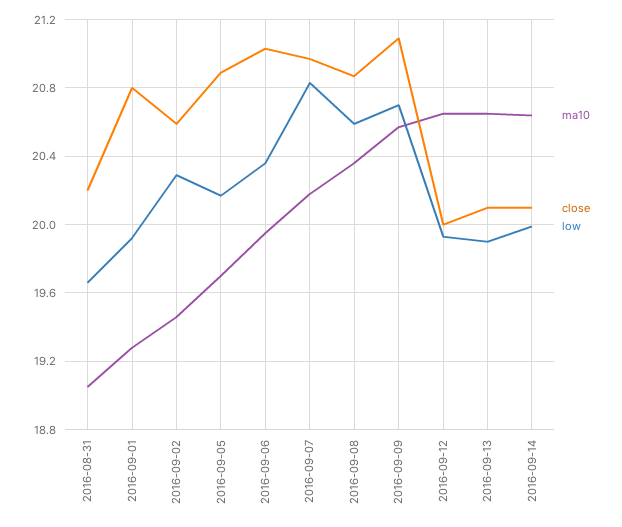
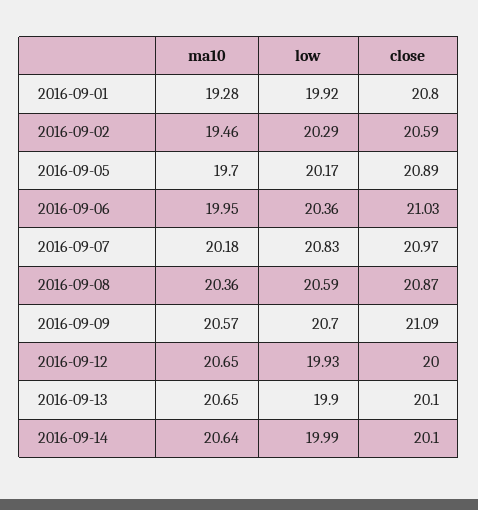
  {
    "ma10": {
-     "2016-08-31": 19.05,
      "2016-09-01": 19.28,
      "2016-09-02": 19.46,
      "2016-09-05": 19.7,
      "2016-09-06": 19.95,
      "2016-09-07": 20.18,
      "2016-09-08": 20.36,
      "2016-09-09": 20.57,
      "2016-09-12": 20.65,
      "2016-09-13": 20.65,
      "2016-09-14": 20.64
    },
    "close": {
-     "2016-08-31": 20.2,
      "2016-09-01": 20.8,
      "2016-09-02": 20.59,
      "2016-09-05": 20.89,
      "2016-09-06": 21.03,
      "2016-09-07": 20.97,
      "2016-09-08": 20.87,
      "2016-09-09": 21.09,
      "2016-09-12": 20,
      "2016-09-13": 20.1,
      "2016-09-14": 20.1
    },
    "low": {
-     "2016-08-31": 19.65,
      "2016-09-01": 19.92,
      "2016-09-02": 20.29,
      "2016-09-05": 20.17,
      "2016-09-06": 20.36,
      "2016-09-07": 20.83,
      "2016-09-08": 20.59,
      "2016-09-09": 20.7,
      "2016-09-12": 19.93,
      "2016-09-13": 19.9,
      "2016-09-14": 19.99
    }
  }

